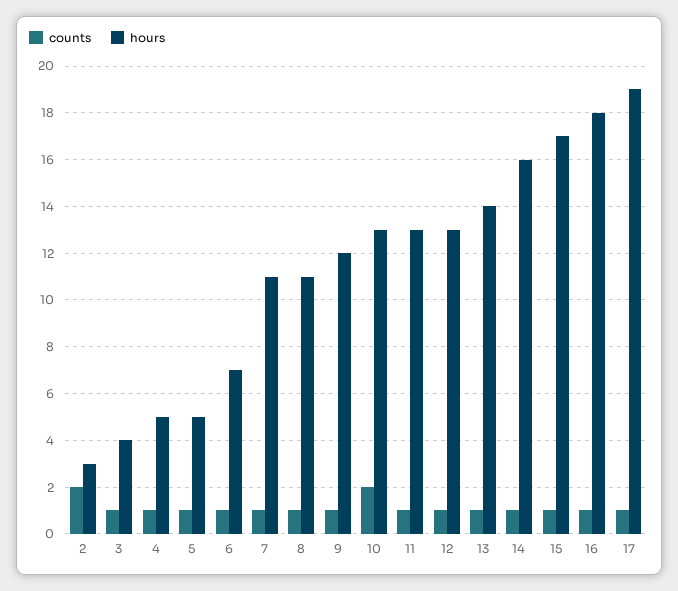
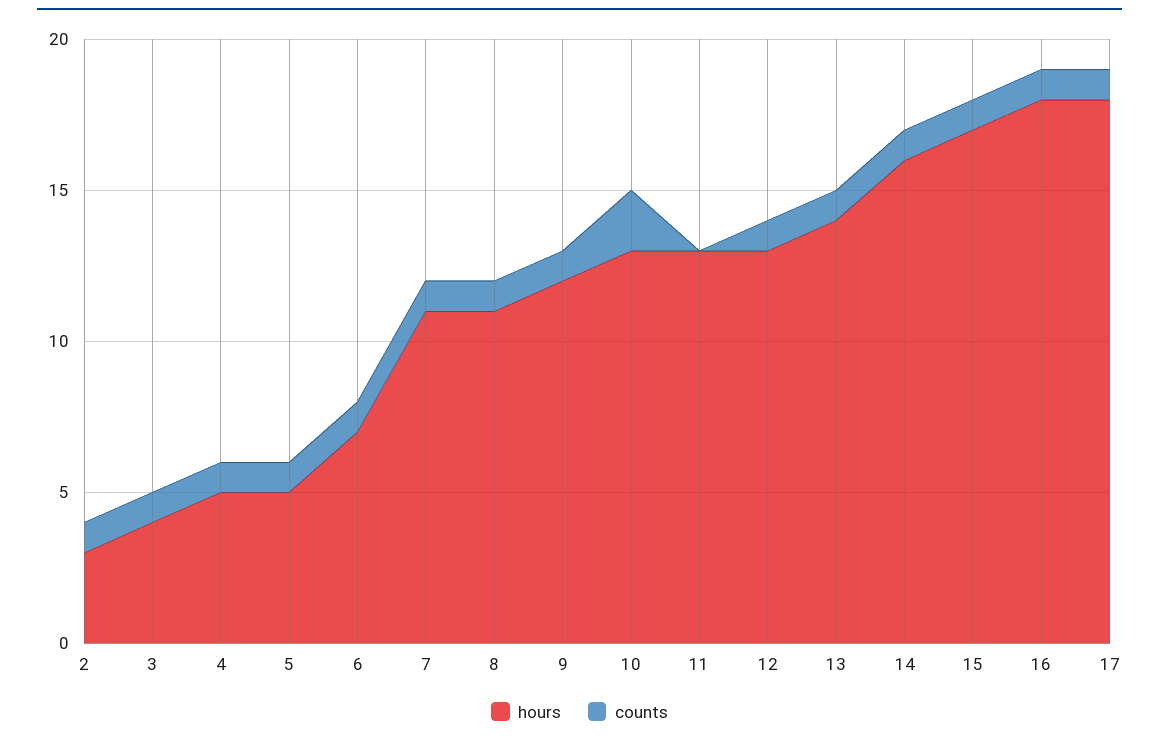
  {
    "counts": {
-     "2": 2,
+     "2": 1,
      "3": 1,
      "4": 1,
      "5": 1,
      "6": 1,
      "7": 1,
      "8": 1,
      "9": 1,
      "10": 2,
-     "11": 1,
+     "11": 0,
      "12": 1,
      "13": 1,
      "14": 1,
      "15": 1,
      "16": 1,
      "17": 1
    },
    "hours": {
      "2": 3,
      "3": 4,
      "4": 5,
      "5": 5,
      "6": 7,
      "7": 11,
      "8": 11,
      "9": 12,
      "10": 13,
      "11": 13,
      "12": 13,
      "13": 14,
      "14": 16,
      "15": 17,
      "16": 18,
-     "17": 19
+     "17": 18
    }
  }

